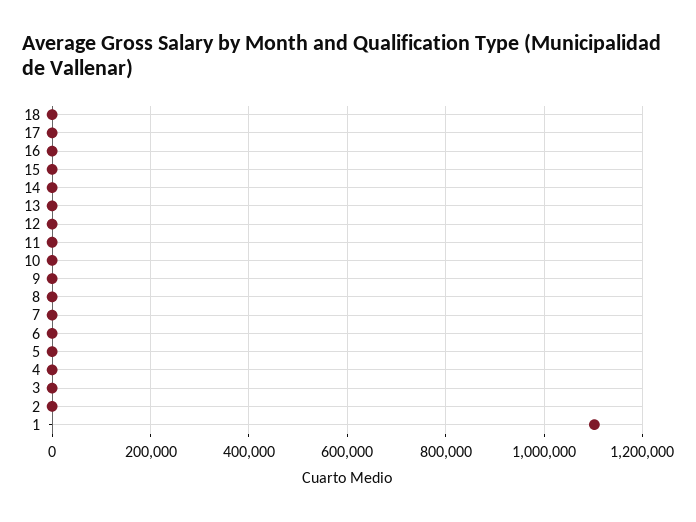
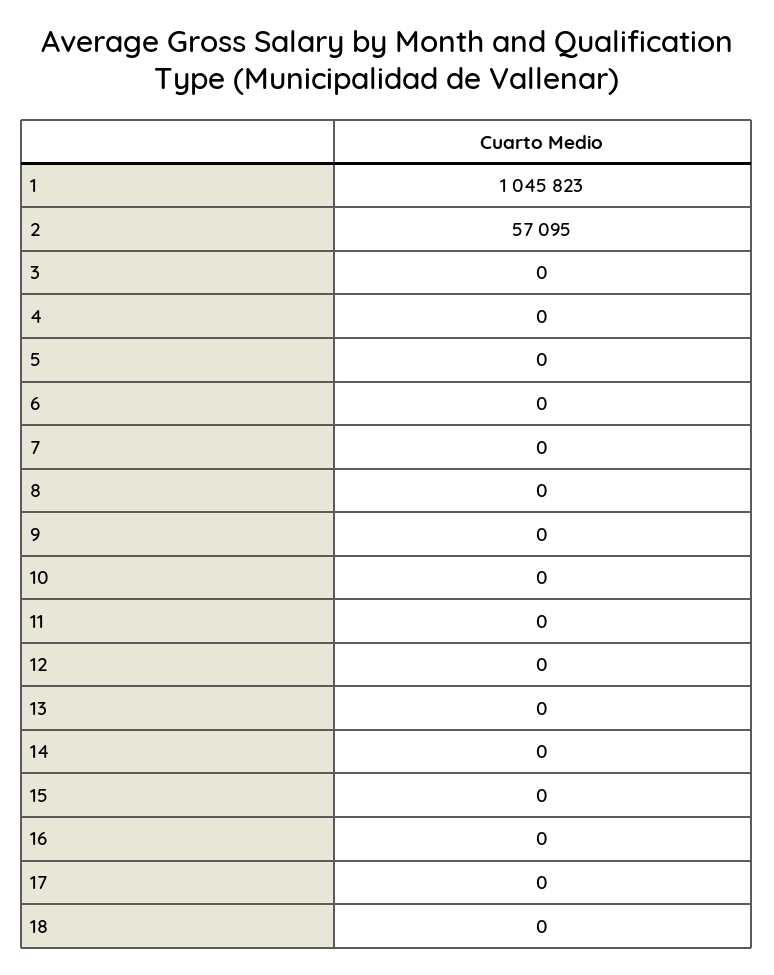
  {
    "18": 0,
    "17": 0,
    "16": 0,
    "15": 0,
    "14": 0,
    "13": 0,
    "12": 0,
    "11": 0,
    "10": 0,
    "9": 0,
    "8": 0,
    "7": 0,
    "6": 0,
    "5": 0,
    "4": 0,
    "3": 0,
-   "2": 0,
+   "2": 57095,
-   "1": 1100000
+   "1": 1045823
  }

